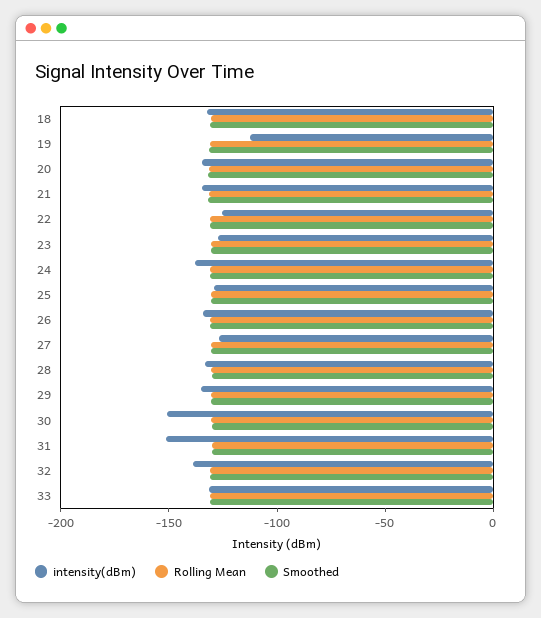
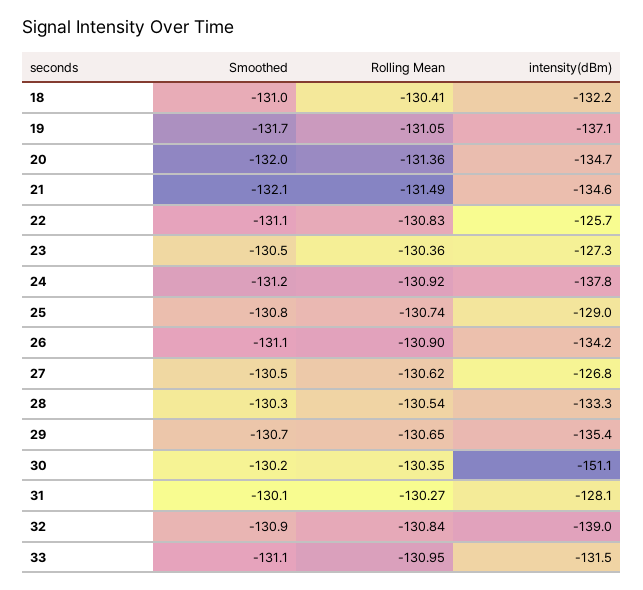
  {
    "intensity(dBm)": {
      "18": -132.2,
-     "19": -110,
+     "19": -137.1,
      "20": -134.7,
      "21": -134.6,
      "22": -125.7,
      "23": -127.3,
      "24": -137.8,
      "25": -129,
      "26": -134.2,
      "27": -126.8,
      "28": -133.3,
      "29": -135.4,
      "30": -151.1,
-     "31": -150,
+     "31": -128.1,
      "32": -139,
      "33": -131.5
    },
    "Rolling Mean": {
      "18": -130.41,
      "19": -131.05,
      "20": -131.36,
      "21": -131.49,
      "22": -130.83,
      "23": -130.36,
      "24": -130.92,
      "25": -130.74,
      "26": -130.9,
      "27": -130.62,
      "28": -130.54,
      "29": -130.65,
      "30": -130.35,
      "31": -130.27,
      "32": -130.84,
      "33": -130.95
    },
    "Smoothed": {
      "18": -131,
      "19": -131.7,
      "20": -132,
      "21": -132.1,
      "22": -131.1,
      "23": -130.5,
      "24": -131.2,
      "25": -130.8,
      "26": -131.1,
      "27": -130.5,
      "28": -130.3,
      "29": -130.7,
      "30": -130.2,
      "31": -130.1,
      "32": -130.9,
      "33": -131.1
    }
  }

